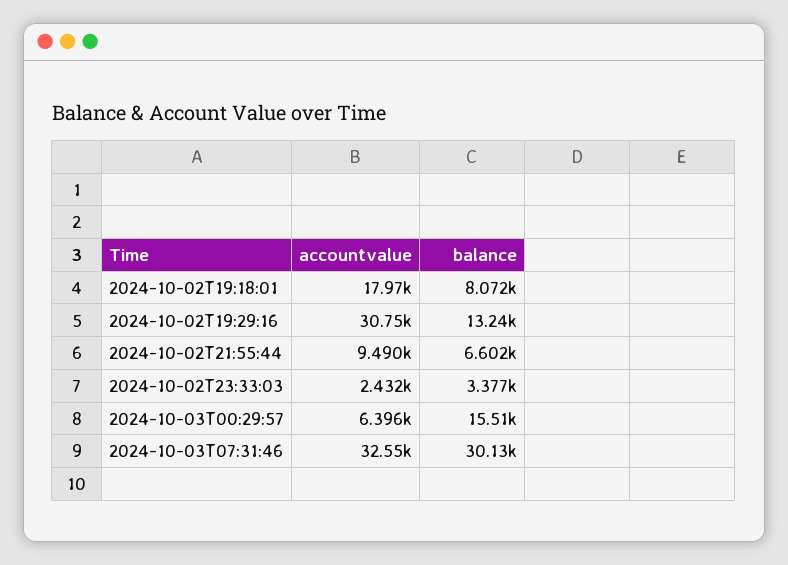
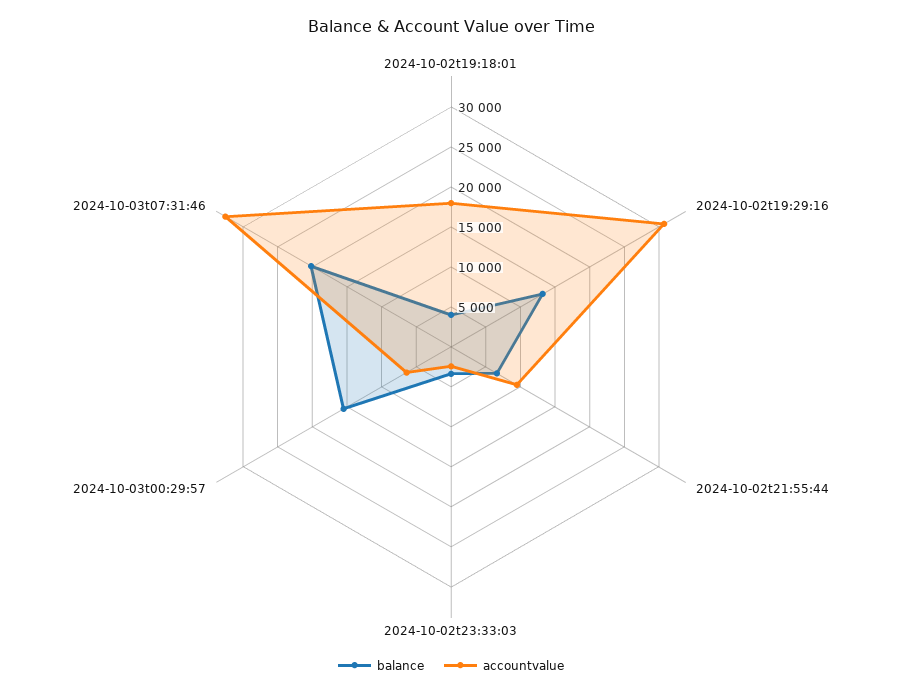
  {
    "accountvalue": {
      "2024-10-02T19:18:01": 17970,
      "2024-10-02T19:29:16": 30750,
      "2024-10-02T21:55:44": 9490,
      "2024-10-02T23:33:03": 2432,
      "2024-10-03T00:29:57": 6396,
      "2024-10-03T07:31:46": 32550
    },
    "balance": {
-     "2024-10-02T19:18:01": 8072,
+     "2024-10-02T19:18:01": 4000,
      "2024-10-02T19:29:16": 13240,
      "2024-10-02T21:55:44": 6602,
      "2024-10-02T23:33:03": 3377,
      "2024-10-03T00:29:57": 15510,
-     "2024-10-03T07:31:46": 30130
+     "2024-10-03T07:31:46": 20000
    }
  }

